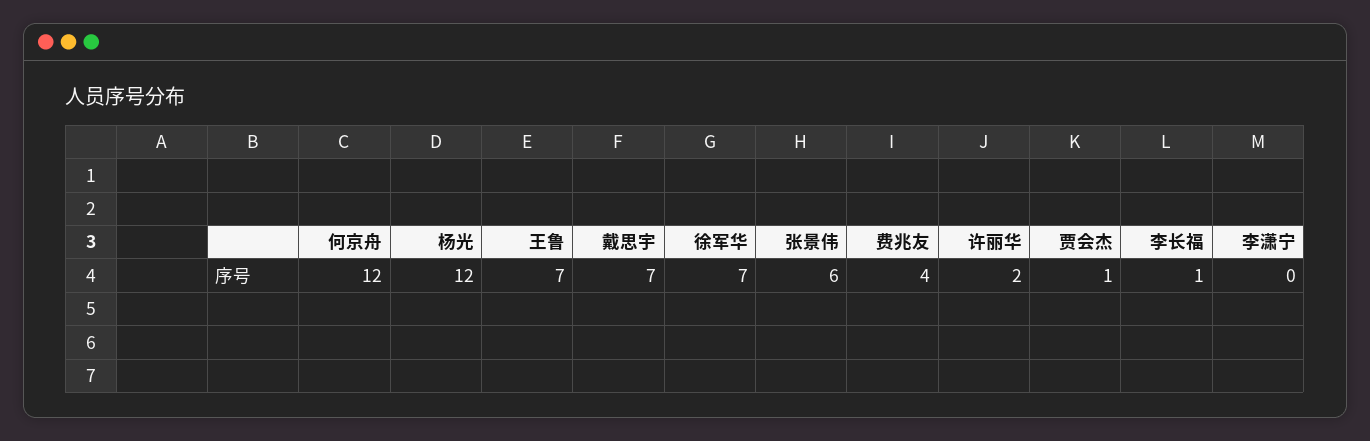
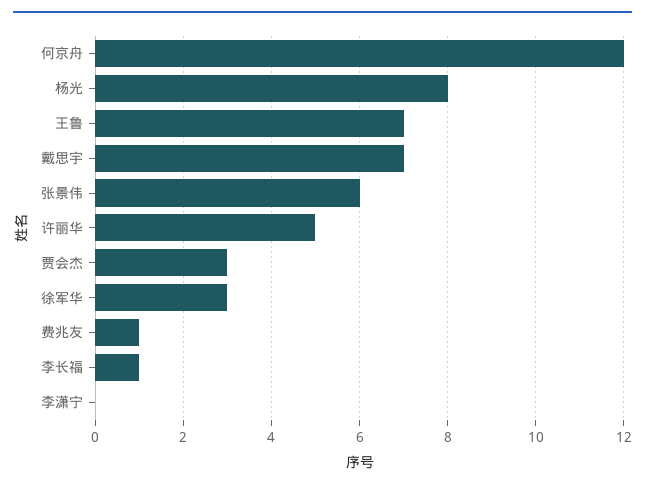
  {
    "何京舟": 12,
-   "杨光": 12,
+   "杨光": 8,
    "王鲁": 7,
    "戴思宇": 7,
-   "徐军华": 7,
+   "徐军华": 3,
    "张景伟": 6,
-   "费兆友": 4,
+   "费兆友": 1,
-   "许丽华": 2,
+   "许丽华": 5,
-   "贾会杰": 1,
+   "贾会杰": 3,
    "李长福": 1,
    "李潇宁": 0
  }

